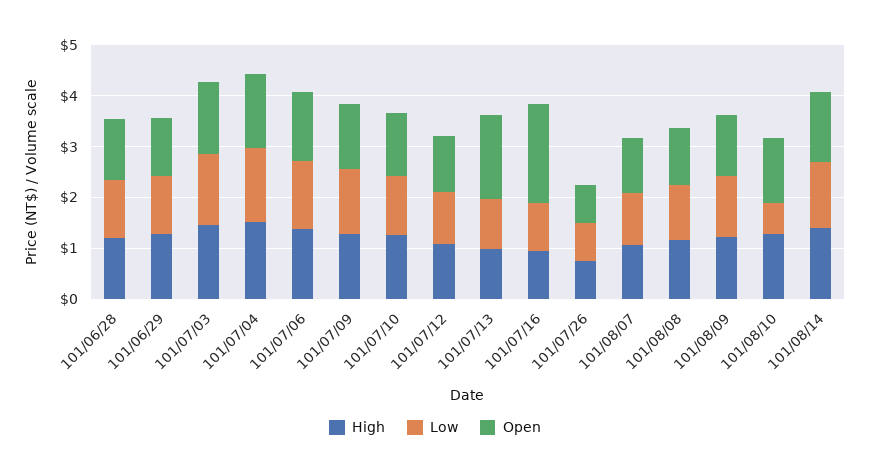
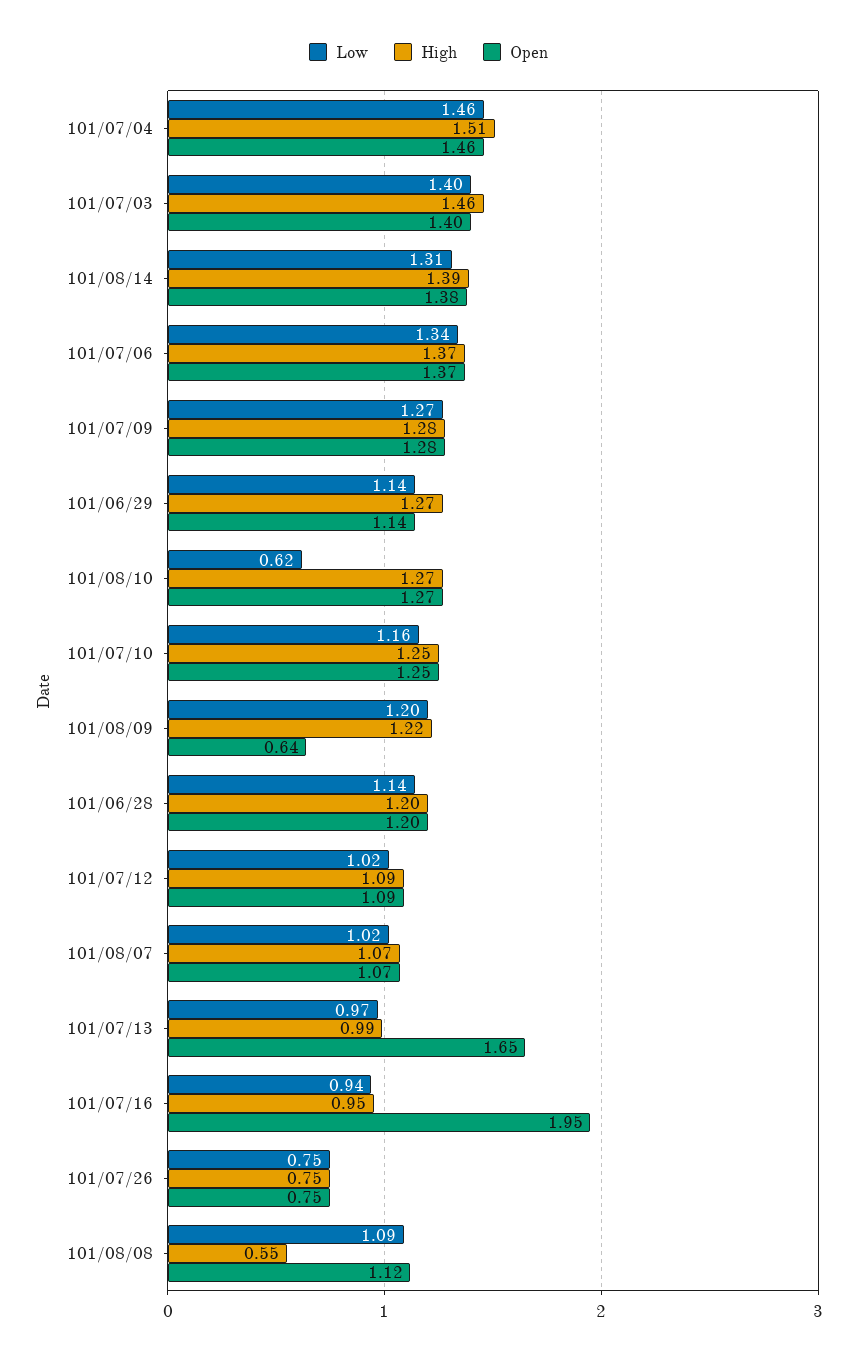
  {
    "High": {
      "101/06/28": 1.2,
      "101/06/29": 1.27,
      "101/07/03": 1.46,
      "101/07/04": 1.51,
      "101/07/06": 1.37,
      "101/07/09": 1.28,
      "101/07/10": 1.25,
      "101/07/12": 1.09,
      "101/07/13": 0.99,
      "101/07/16": 0.95,
      "101/07/26": 0.75,
      "101/08/07": 1.07,
-     "101/08/08": 1.2,
+     "101/08/08": 0.55,
      "101/08/09": 1.22,
      "101/08/10": 1.27,
      "101/08/14": 1.39
    },
    "Low": {
      "101/06/28": 1.14,
      "101/06/29": 1.14,
      "101/07/03": 1.4,
      "101/07/04": 1.46,
      "101/07/06": 1.34,
      "101/07/09": 1.27,
      "101/07/10": 1.16,
      "101/07/12": 1.02,
      "101/07/13": 0.97,
      "101/07/16": 0.94,
      "101/07/26": 0.75,
      "101/08/07": 1.02,
      "101/08/08": 1.09,
      "101/08/09": 1.2,
      "101/08/10": 0.62,
      "101/08/14": 1.31
    },
    "Open": {
      "101/06/28": 1.2,
      "101/06/29": 1.14,
      "101/07/03": 1.4,
      "101/07/04": 1.46,
      "101/07/06": 1.37,
      "101/07/09": 1.28,
      "101/07/10": 1.25,
      "101/07/12": 1.09,
      "101/07/13": 1.65,
      "101/07/16": 1.95,
      "101/07/26": 0.75,
      "101/08/07": 1.07,
      "101/08/08": 1.12,
-     "101/08/09": 1.2,
+     "101/08/09": 0.64,
      "101/08/10": 1.27,
      "101/08/14": 1.38
    }
  }

